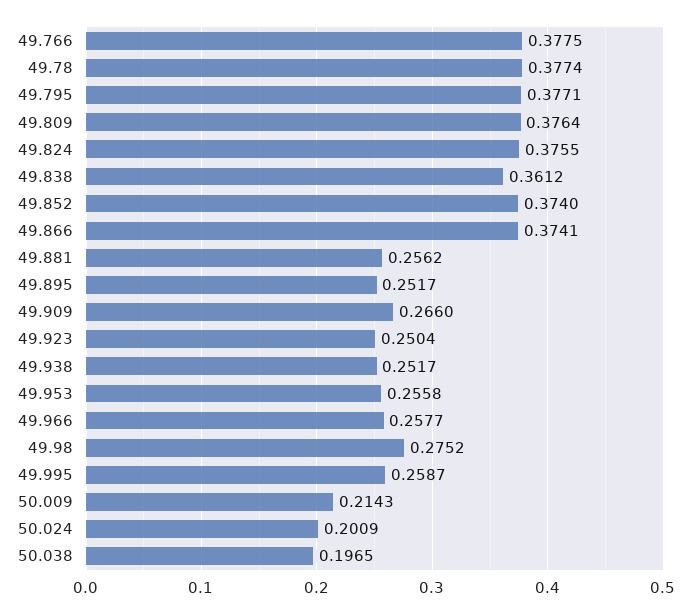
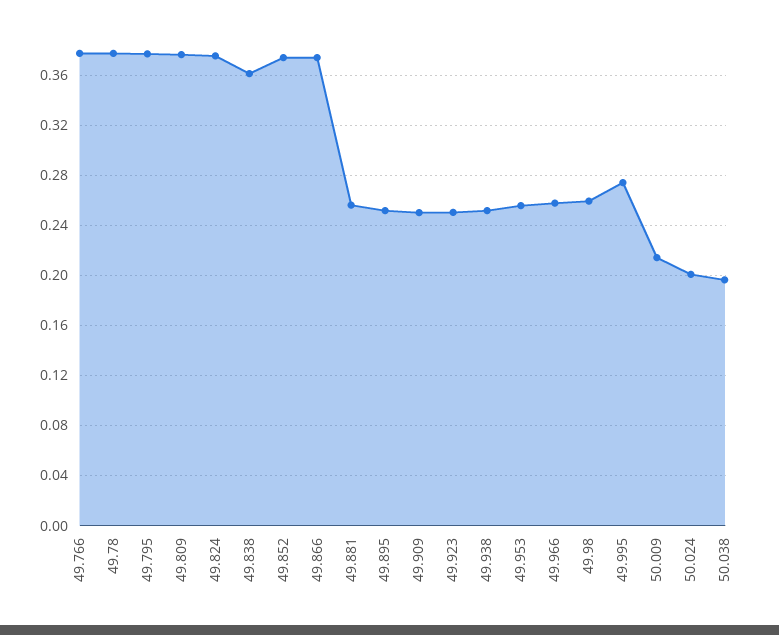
  {
    "49.766": 0.3775,
    "49.78": 0.3774,
    "49.795": 0.3771,
    "49.809": 0.3764,
    "49.824": 0.3755,
    "49.838": 0.3612,
    "49.852": 0.374,
    "49.866": 0.3741,
    "49.881": 0.2562,
    "49.895": 0.2517,
-   "49.909": 0.266,
+   "49.909": 0.25,
    "49.923": 0.2504,
    "49.938": 0.2517,
    "49.953": 0.2558,
    "49.966": 0.2577,
-   "49.98": 0.2752,
+   "49.98": 0.26,
-   "49.995": 0.2587,
+   "49.995": 0.275,
    "50.009": 0.2143,
    "50.024": 0.2009,
    "50.038": 0.1965
  }

